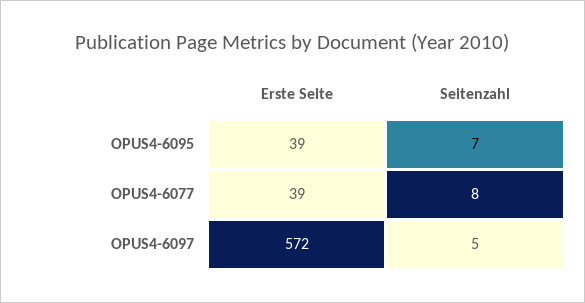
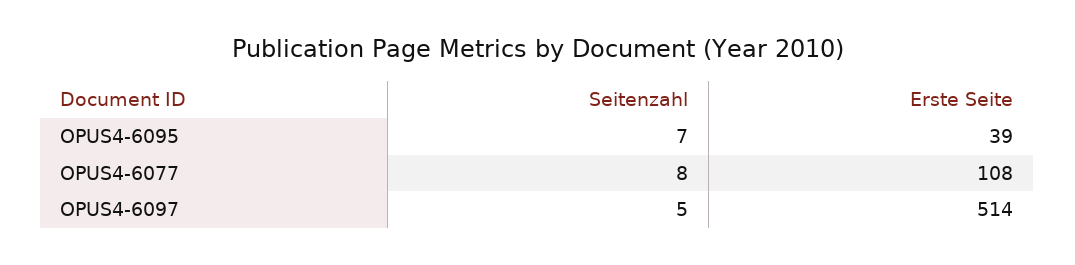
  {
    "Erste Seite": {
      "OPUS4-6095": 39,
-     "OPUS4-6077": 39,
+     "OPUS4-6077": 108,
-     "OPUS4-6097": 572
+     "OPUS4-6097": 514
    },
    "Seitenzahl": {
      "OPUS4-6095": 7,
      "OPUS4-6077": 8,
      "OPUS4-6097": 5
    }
  }

